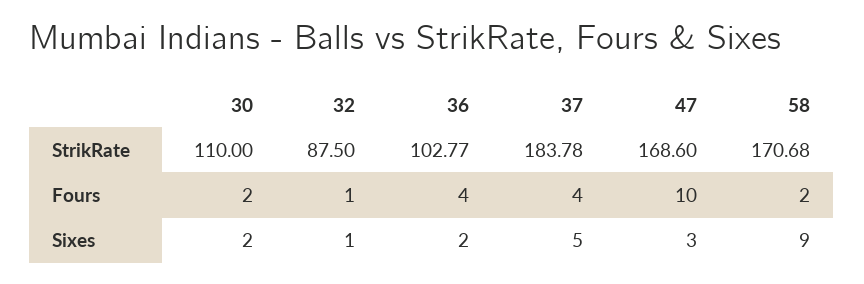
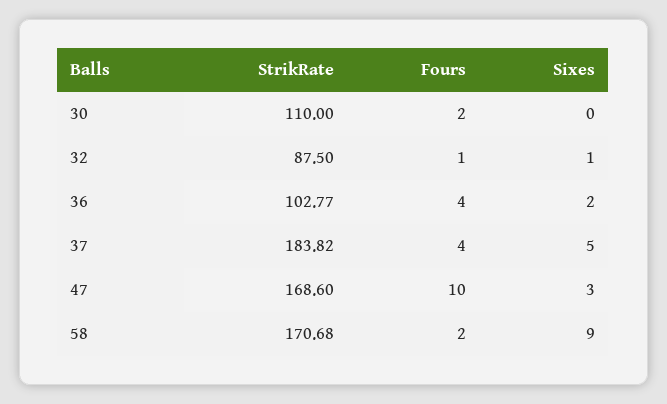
  {
    "30": {
      "StrikRate": 110,
      "Fours": 2,
-     "Sixes": 2
+     "Sixes": 0
    },
    "32": {
      "StrikRate": 87.5,
      "Fours": 1,
      "Sixes": 1
    },
    "36": {
      "StrikRate": 102.77,
      "Fours": 4,
      "Sixes": 2
    },
    "37": {
-     "StrikRate": 183.78,
+     "StrikRate": 183.82,
      "Fours": 4,
      "Sixes": 5
    },
    "47": {
      "StrikRate": 168.6,
      "Fours": 10,
      "Sixes": 3
    },
    "58": {
      "StrikRate": 170.68,
      "Fours": 2,
      "Sixes": 9
    }
  }

